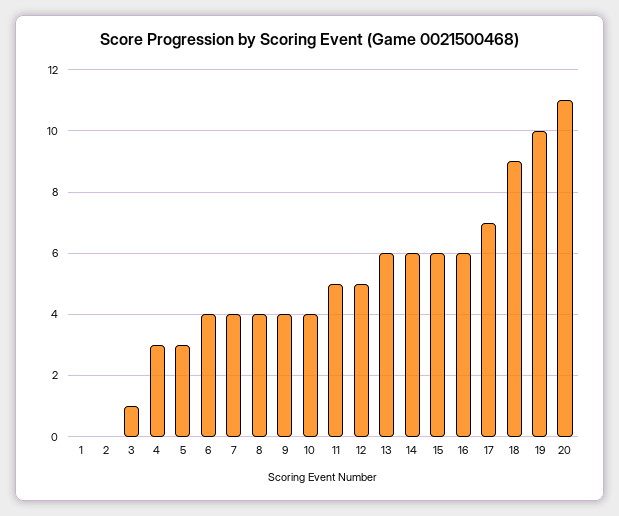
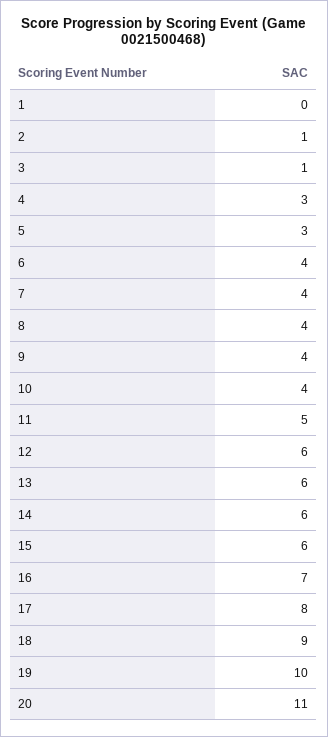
  {
    "1": 0,
-   "2": 0,
+   "2": 1,
    "3": 1,
    "4": 3,
    "5": 3,
    "6": 4,
    "7": 4,
    "8": 4,
    "9": 4,
    "10": 4,
    "11": 5,
-   "12": 5,
+   "12": 6,
    "13": 6,
    "14": 6,
    "15": 6,
-   "16": 6,
+   "16": 7,
-   "17": 7,
+   "17": 8,
    "18": 9,
    "19": 10,
    "20": 11
  }

